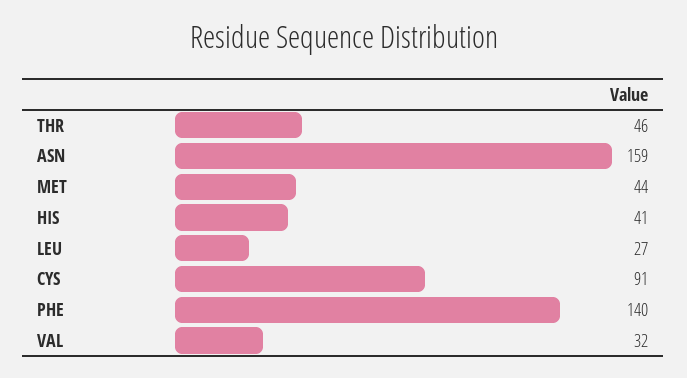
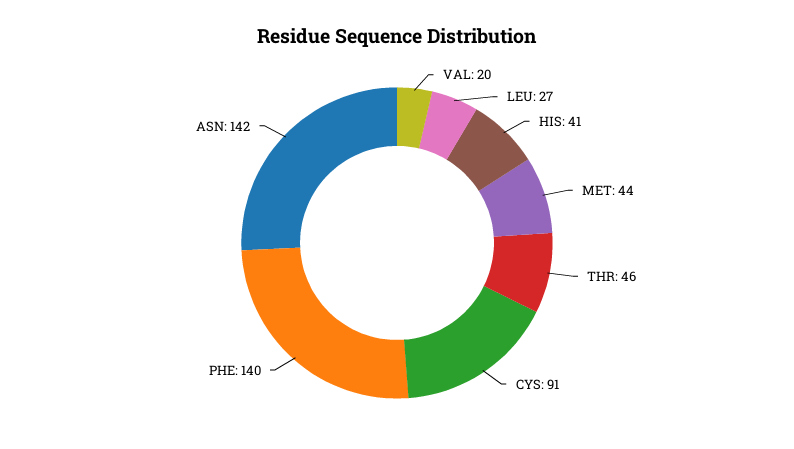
  {
    "THR": 46,
-   "ASN": 159,
+   "ASN": 142,
    "MET": 44,
    "HIS": 41,
    "LEU": 27,
    "CYS": 91,
    "PHE": 140,
-   "VAL": 32
+   "VAL": 20
  }

